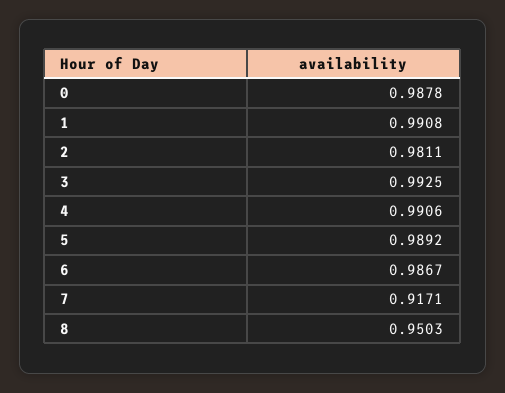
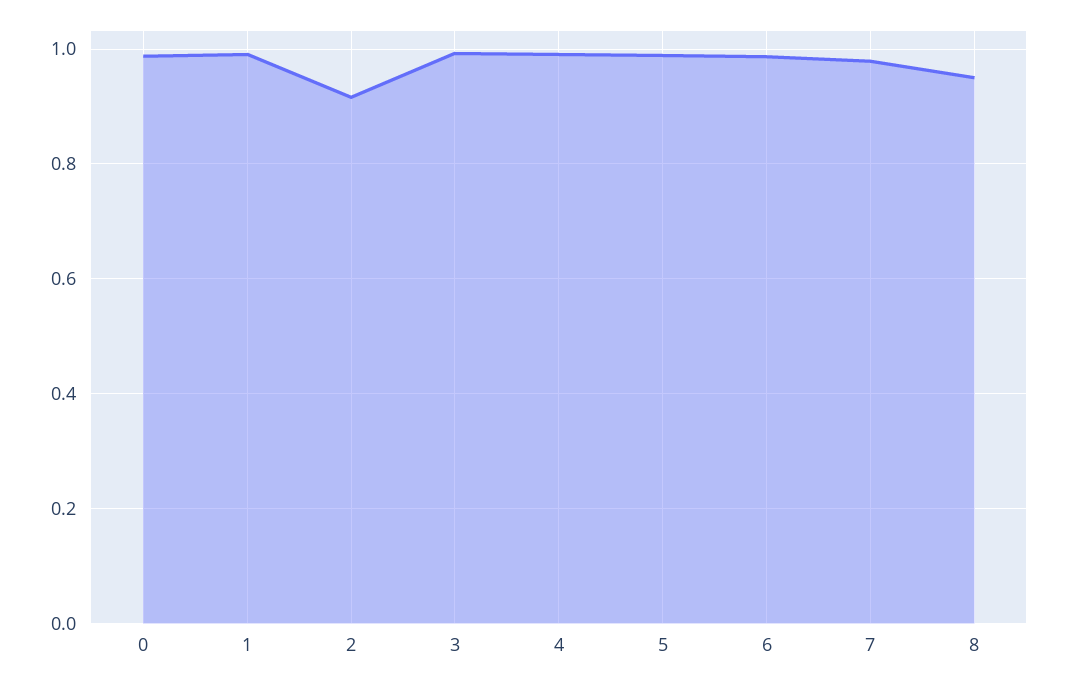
  {
    "0": 0.9878,
    "1": 0.9908,
-   "2": 0.9811,
+   "2": 0.92,
    "3": 0.9925,
    "4": 0.9906,
    "5": 0.9892,
    "6": 0.9867,
-   "7": 0.9171,
+   "7": 0.98,
    "8": 0.9503
  }

